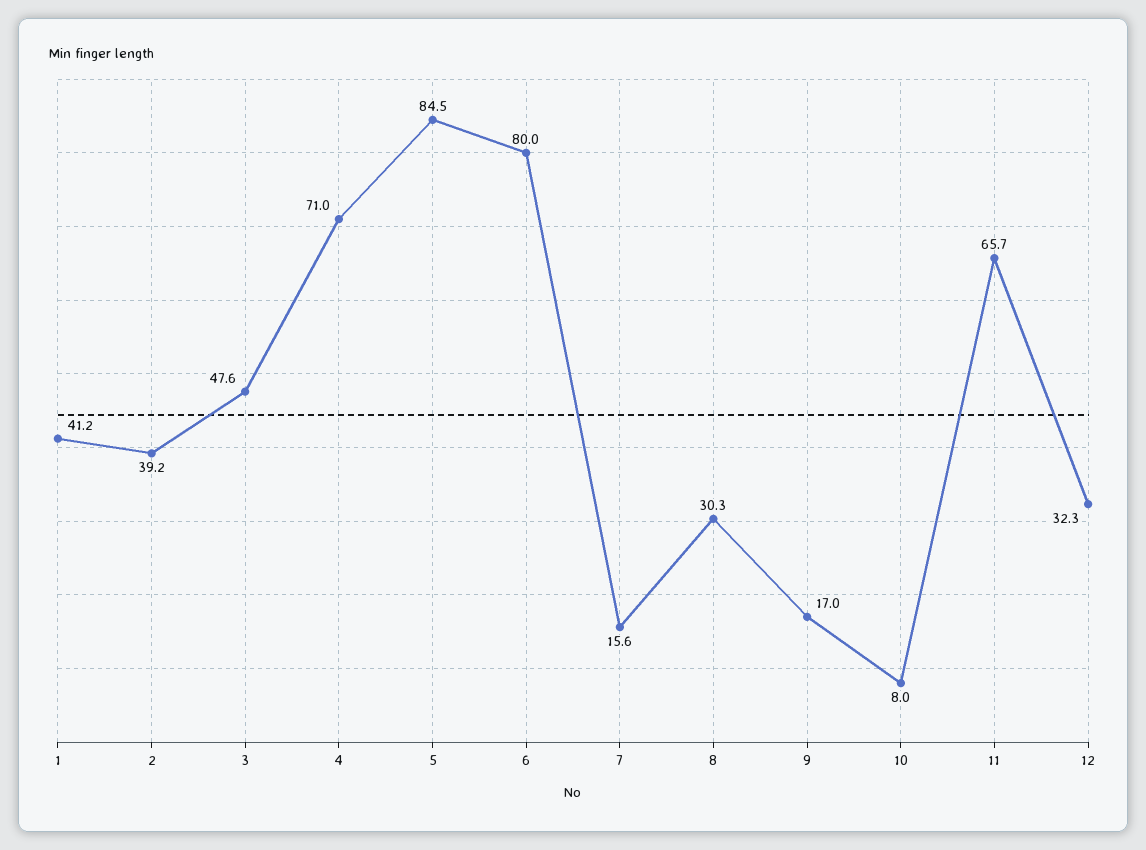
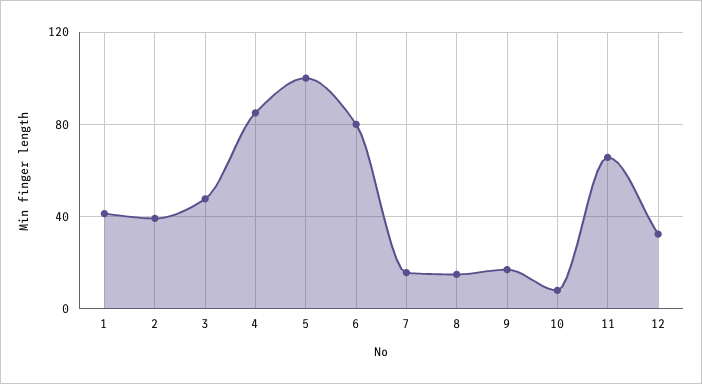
  {
    "1": 41.2,
    "2": 39.2,
    "3": 47.6,
-   "4": 71,
+   "4": 85,
-   "5": 84.5,
+   "5": 100,
    "6": 80,
    "7": 15.6,
-   "8": 30.3,
+   "8": 15,
    "9": 17,
    "10": 8,
    "11": 65.7,
    "12": 32.3
  }

